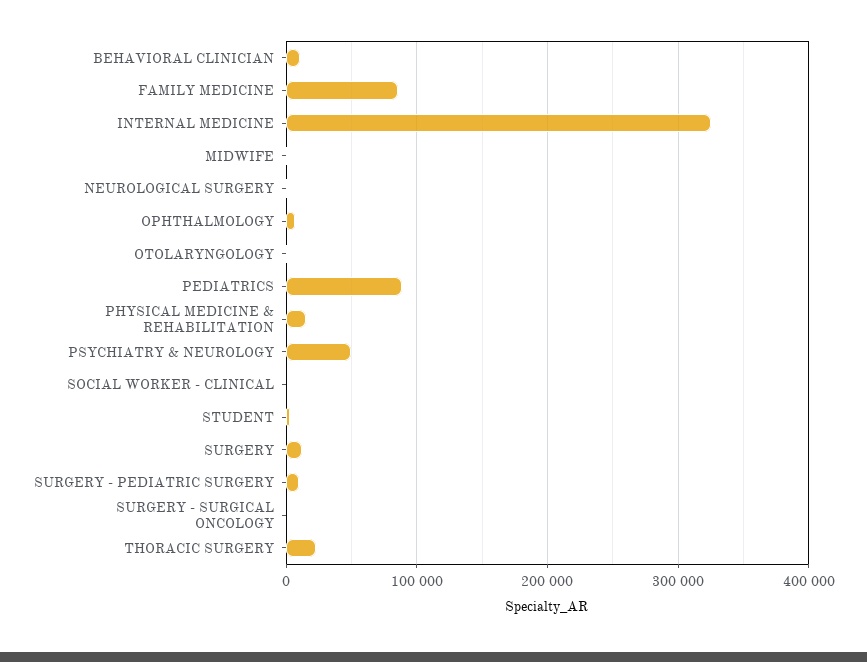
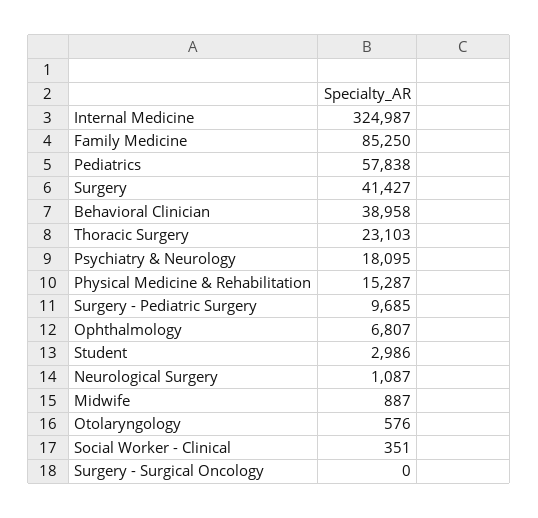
  {
-   "BEHAVIORAL CLINICIAN": 10000,
+   "BEHAVIORAL CLINICIAN": 38958,
    "FAMILY MEDICINE": 85250,
    "INTERNAL MEDICINE": 324987,
    "MIDWIFE": 887,
    "NEUROLOGICAL SURGERY": 1087,
    "OPHTHALMOLOGY": 6807,
    "OTOLARYNGOLOGY": 576,
-   "PEDIATRICS": 90000,
+   "PEDIATRICS": 57838,
    "PHYSICAL MEDICINE & REHABILITATION": 15287,
-   "PSYCHIATRY & NEUROLOGY": 50000,
+   "PSYCHIATRY & NEUROLOGY": 18095,
    "SOCIAL WORKER - CLINICAL": 351,
    "STUDENT": 2986,
-   "SURGERY": 10000,
+   "SURGERY": 41427,
    "SURGERY - PEDIATRIC SURGERY": 9685,
    "SURGERY - SURGICAL ONCOLOGY": 0,
    "THORACIC SURGERY": 23103
  }

